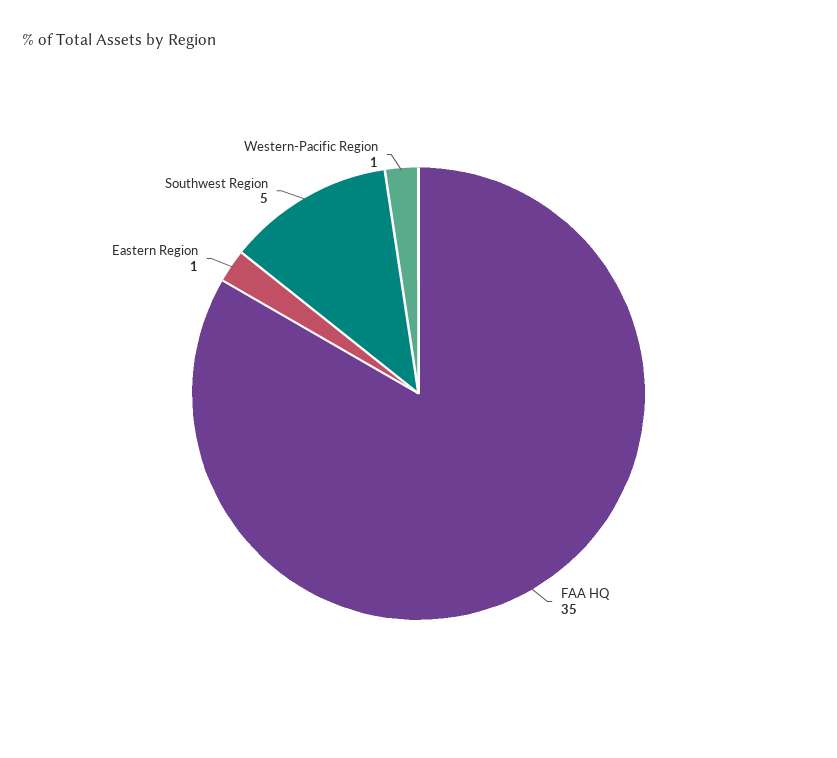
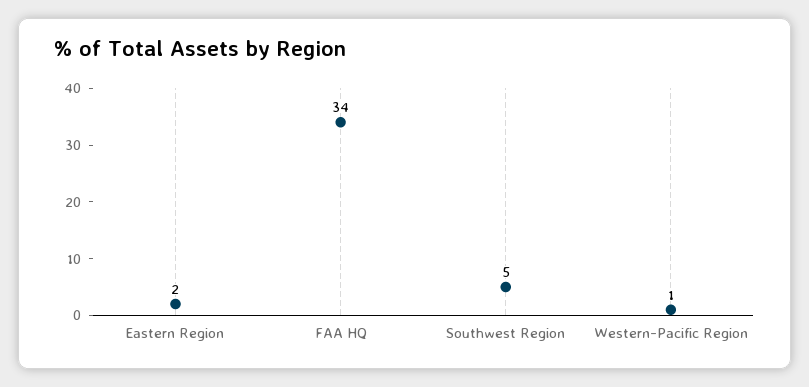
  {
-   "FAA HQ": 35,
+   "FAA HQ": 34,
-   "Eastern Region": 1,
+   "Eastern Region": 2,
    "Southwest Region": 5,
    "Western-Pacific Region": 1
  }

